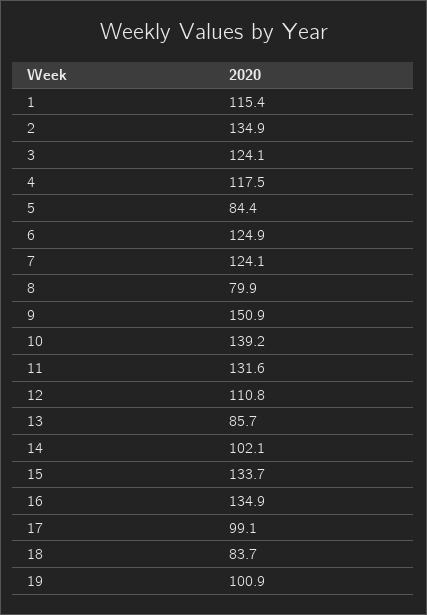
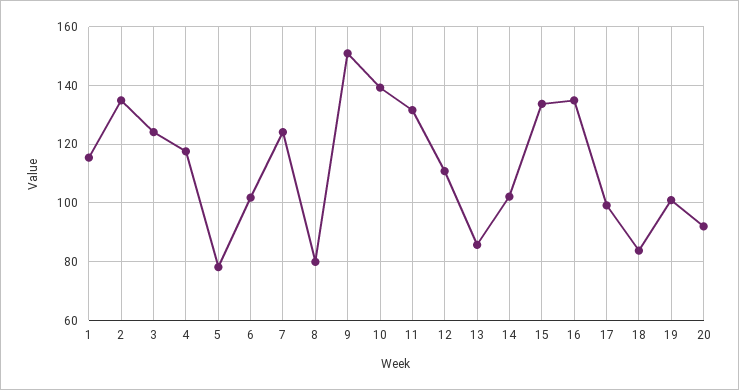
  {
    "1": 115.4,
    "2": 134.9,
    "3": 124.1,
    "4": 117.5,
-   "5": 84.4,
+   "5": 77.5,
-   "6": 124.9,
+   "6": 102.5,
    "7": 124.1,
    "8": 79.9,
    "9": 150.9,
    "10": 139.2,
    "11": 131.6,
    "12": 110.8,
    "13": 85.7,
    "14": 102.1,
    "15": 133.7,
    "16": 134.9,
    "17": 99.1,
    "18": 83.7,
-   "19": 100.9
+   "19": 100.9,
+   "20": 92.5
  }

